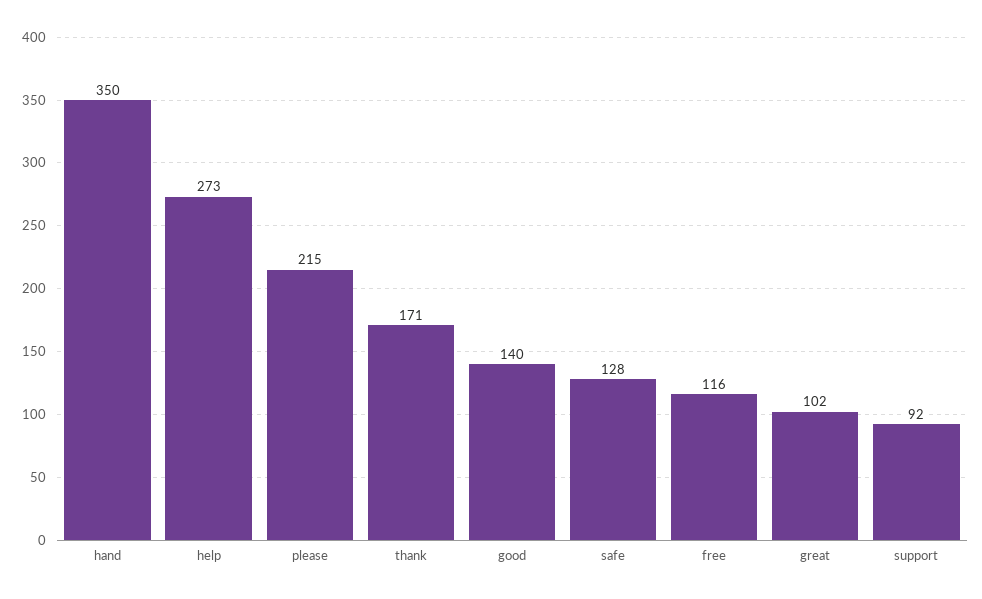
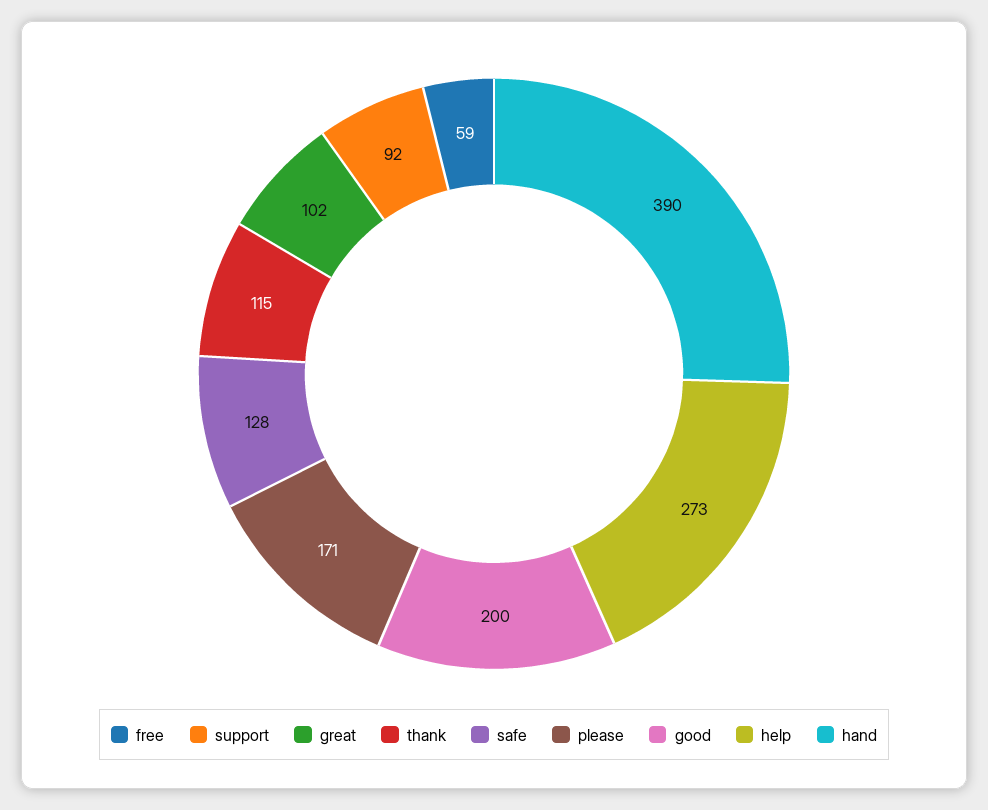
  {
-   "hand": 350,
+   "hand": 390,
    "help": 273,
-   "please": 215,
+   "please": 171,
-   "thank": 171,
+   "thank": 115,
-   "good": 140,
+   "good": 200,
    "safe": 128,
-   "free": 116,
+   "free": 59,
    "great": 102,
    "support": 92
  }

